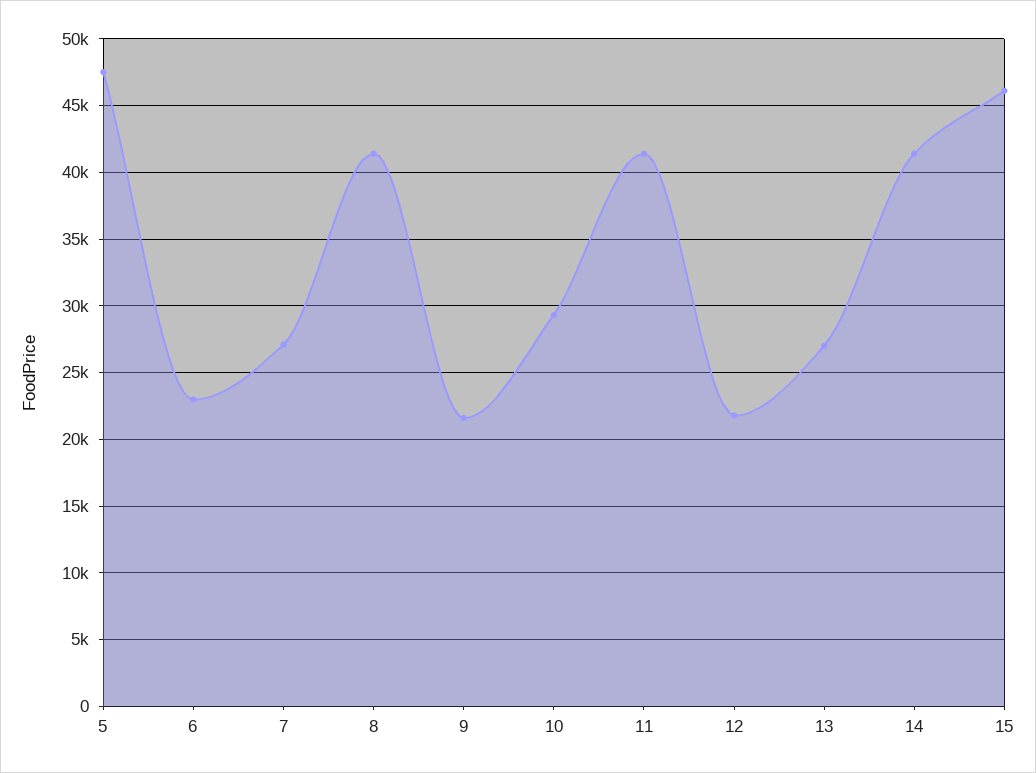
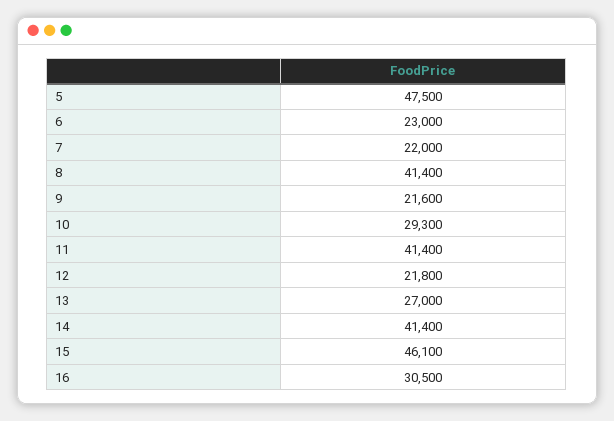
  {
    "5": 47500,
    "6": 23000,
-   "7": 27000,
+   "7": 22000,
    "8": 41400,
    "9": 21600,
    "10": 29300,
    "11": 41400,
    "12": 21800,
    "13": 27000,
    "14": 41400,
-   "15": 46100
+   "15": 46100,
+   "16": 30500
  }

